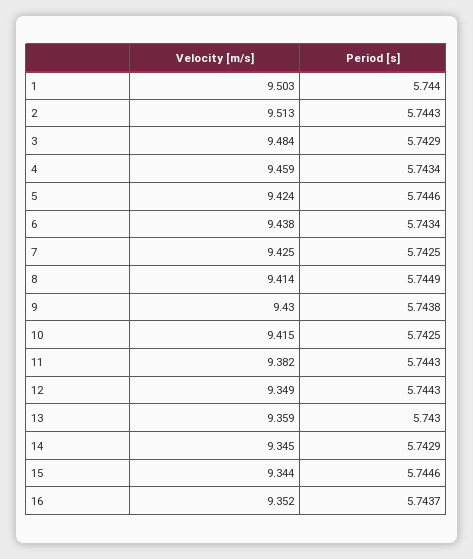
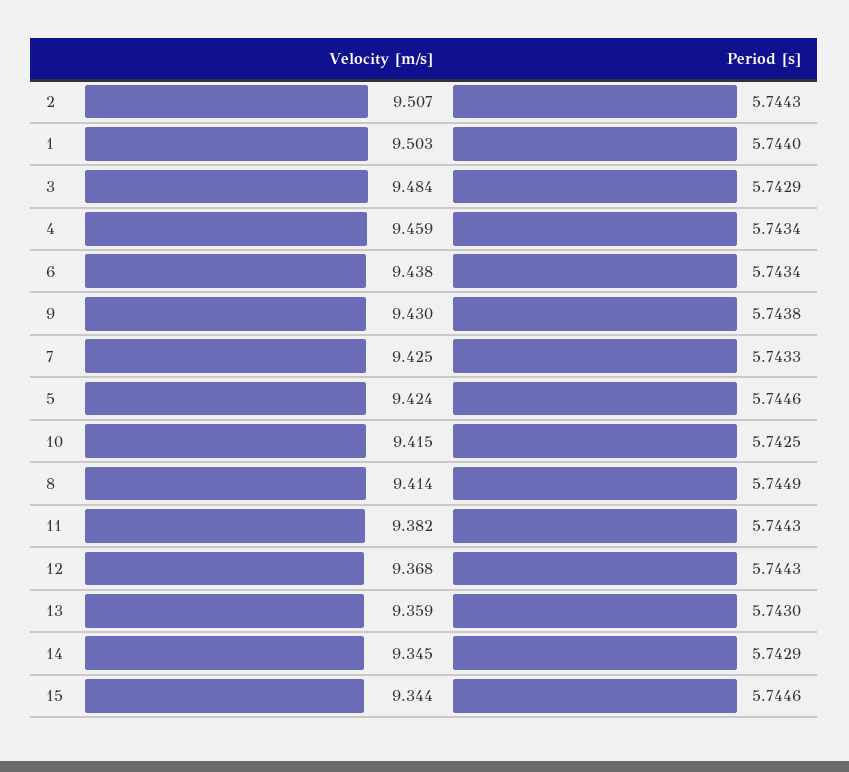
  {
    "Velocity [m/s]": {
      "1": 9.503,
-     "2": 9.513,
+     "2": 9.507,
      "3": 9.484,
      "4": 9.459,
      "5": 9.424,
      "6": 9.438,
      "7": 9.425,
      "8": 9.414,
      "9": 9.43,
      "10": 9.415,
      "11": 9.382,
-     "12": 9.349,
+     "12": 9.368,
      "13": 9.359,
      "14": 9.345,
-     "15": 9.344,
+     "15": 9.344
-     "16": 9.352
    },
    "Period [s]": {
      "1": 5.744,
      "2": 5.7443,
      "3": 5.7429,
      "4": 5.7434,
      "5": 5.7446,
      "6": 5.7434,
-     "7": 5.7425,
+     "7": 5.7433,
      "8": 5.7449,
      "9": 5.7438,
      "10": 5.7425,
      "11": 5.7443,
      "12": 5.7443,
      "13": 5.743,
      "14": 5.7429,
-     "15": 5.7446,
+     "15": 5.7446
-     "16": 5.7437
    }
  }

